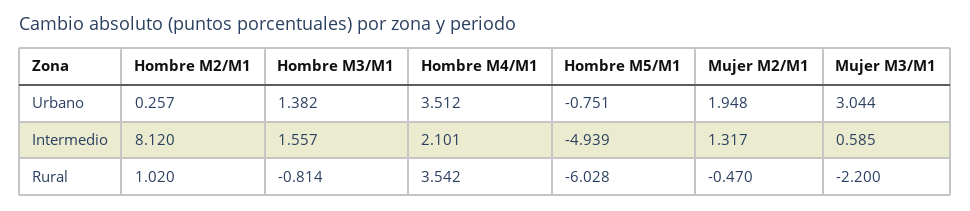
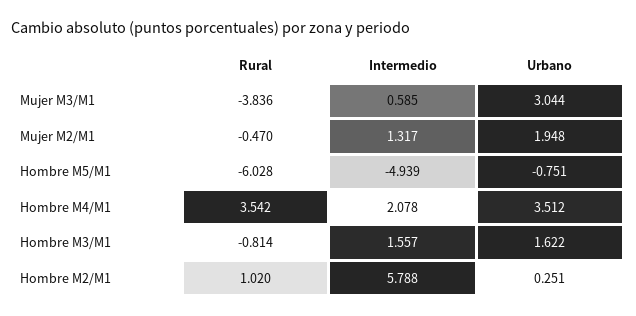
  {
    "Hombre M2/M1": {
-     "Urbano": 0.257,
+     "Urbano": 0.251,
-     "Intermedio": 8.12,
+     "Intermedio": 5.788,
      "Rural": 1.02
    },
    "Hombre M3/M1": {
-     "Urbano": 1.382,
+     "Urbano": 1.622,
      "Intermedio": 1.557,
      "Rural": -0.814
    },
    "Hombre M4/M1": {
      "Urbano": 3.512,
-     "Intermedio": 2.101,
+     "Intermedio": 2.078,
      "Rural": 3.542
    },
    "Hombre M5/M1": {
      "Urbano": -0.751,
      "Intermedio": -4.939,
      "Rural": -6.028
    },
    "Mujer M2/M1": {
      "Urbano": 1.948,
      "Intermedio": 1.317,
      "Rural": -0.47
    },
    "Mujer M3/M1": {
      "Urbano": 3.044,
      "Intermedio": 0.585,
-     "Rural": -2.2
+     "Rural": -3.836
    }
  }

